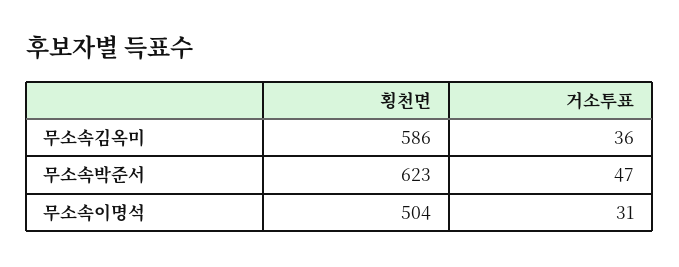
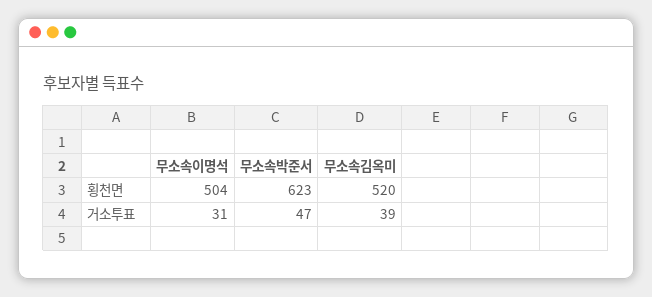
  {
    "횡천면": {
-     "무소속김옥미": 586,
+     "무소속김옥미": 520,
      "무소속박준서": 623,
      "무소속이명석": 504
    },
    "거소투표": {
-     "무소속김옥미": 36,
+     "무소속김옥미": 39,
      "무소속박준서": 47,
      "무소속이명석": 31
    }
  }

